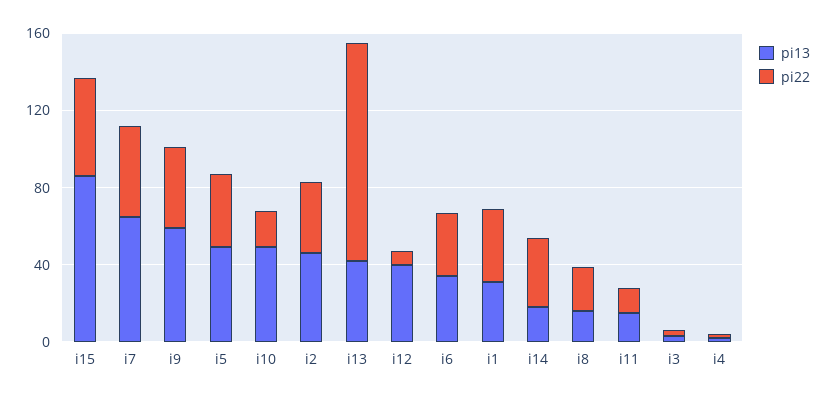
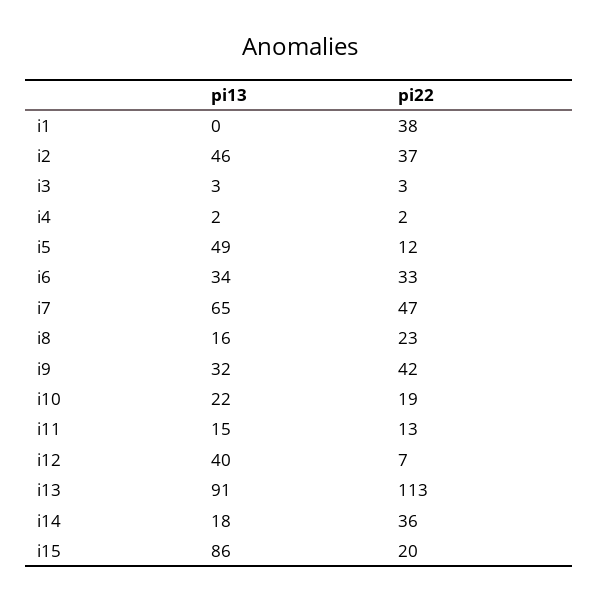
  {
    "pi13": {
      "i15": 86,
      "i7": 65,
-     "i9": 60,
+     "i9": 32,
      "i5": 49,
-     "i10": 50,
+     "i10": 22,
      "i2": 46,
-     "i13": 40,
+     "i13": 91,
      "i12": 40,
      "i6": 34,
-     "i1": 30,
+     "i1": 0,
      "i14": 18,
      "i8": 16,
      "i11": 15,
      "i3": 3,
      "i4": 2
    },
    "pi22": {
-     "i15": 50,
+     "i15": 20,
      "i7": 47,
      "i9": 42,
-     "i5": 40,
+     "i5": 12,
      "i10": 19,
      "i2": 37,
      "i13": 113,
      "i12": 7,
      "i6": 33,
      "i1": 38,
      "i14": 36,
      "i8": 23,
      "i11": 13,
      "i3": 3,
      "i4": 2
    }
  }

